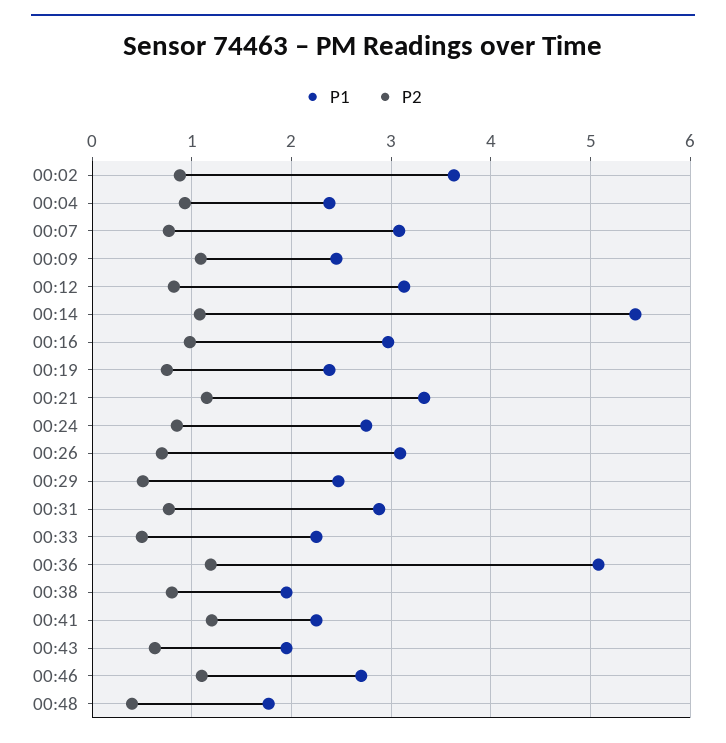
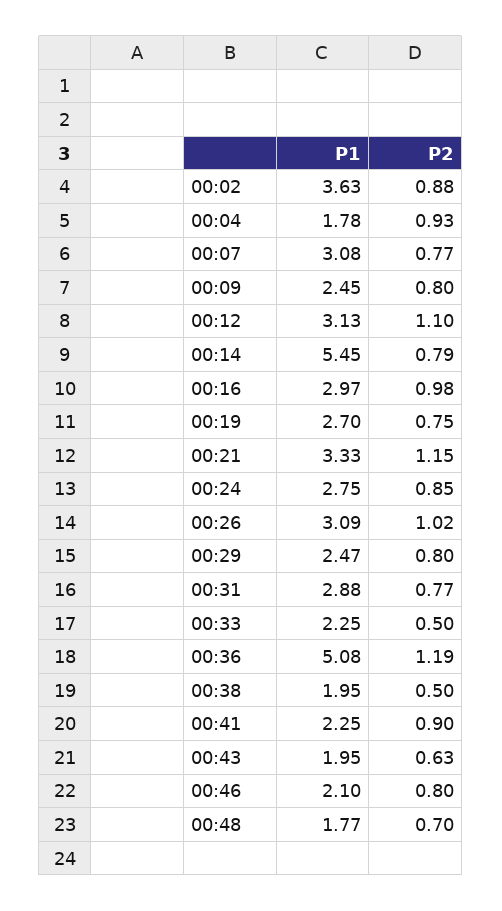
  {
    "P1": {
      "00:02": 3.63,
-     "00:04": 2.4,
+     "00:04": 1.78,
      "00:07": 3.08,
      "00:09": 2.45,
      "00:12": 3.13,
      "00:14": 5.45,
      "00:16": 2.97,
-     "00:19": 2.4,
+     "00:19": 2.7,
      "00:21": 3.33,
      "00:24": 2.75,
      "00:26": 3.09,
      "00:29": 2.47,
      "00:31": 2.88,
      "00:33": 2.25,
      "00:36": 5.08,
      "00:38": 1.95,
      "00:41": 2.25,
      "00:43": 1.95,
-     "00:46": 2.7,
+     "00:46": 2.1,
      "00:48": 1.77
    },
    "P2": {
      "00:02": 0.88,
      "00:04": 0.93,
      "00:07": 0.77,
-     "00:09": 1.1,
+     "00:09": 0.8,
-     "00:12": 0.8,
+     "00:12": 1.1,
-     "00:14": 1.1,
+     "00:14": 0.79,
      "00:16": 0.98,
      "00:19": 0.75,
      "00:21": 1.15,
      "00:24": 0.85,
-     "00:26": 0.7,
+     "00:26": 1.02,
-     "00:29": 0.5,
+     "00:29": 0.8,
      "00:31": 0.77,
      "00:33": 0.5,
      "00:36": 1.19,
-     "00:38": 0.8,
+     "00:38": 0.5,
-     "00:41": 1.2,
+     "00:41": 0.9,
      "00:43": 0.63,
-     "00:46": 1.1,
+     "00:46": 0.8,
-     "00:48": 0.4
+     "00:48": 0.7
    }
  }

